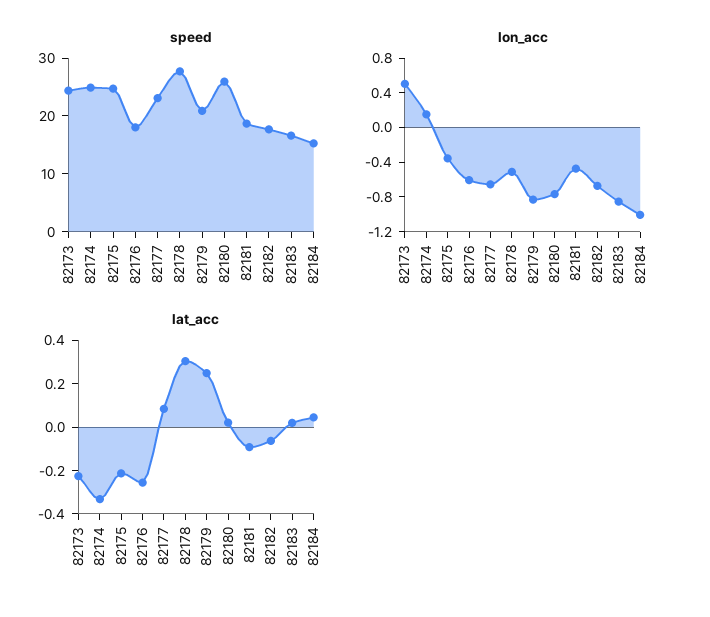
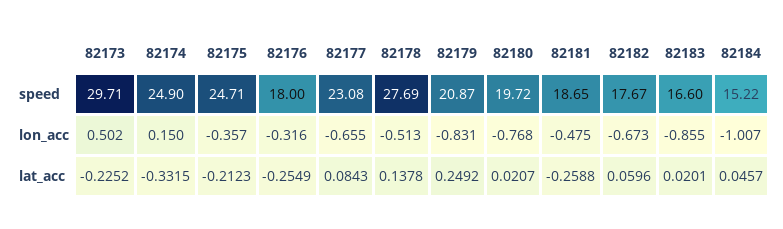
  {
    "speed": {
-     "82173": 24,
+     "82173": 29.71,
      "82174": 24.9,
      "82175": 24.71,
      "82176": 18,
      "82177": 23.08,
      "82178": 27.69,
      "82179": 20.87,
-     "82180": 26,
+     "82180": 19.72,
      "82181": 18.65,
      "82182": 17.67,
      "82183": 16.6,
      "82184": 15.22
    },
    "lon_acc": {
      "82173": 0.502,
      "82174": 0.15,
      "82175": -0.357,
-     "82176": -0.6,
+     "82176": -0.316,
      "82177": -0.655,
      "82178": -0.513,
      "82179": -0.831,
      "82180": -0.768,
      "82181": -0.475,
      "82182": -0.673,
      "82183": -0.855,
      "82184": -1.007
    },
    "lat_acc": {
      "82173": -0.2252,
      "82174": -0.3315,
      "82175": -0.2123,
      "82176": -0.2549,
      "82177": 0.0843,
-     "82178": 0.3,
+     "82178": 0.1378,
      "82179": 0.2492,
      "82180": 0.0207,
-     "82181": -0.1,
+     "82181": -0.2588,
-     "82182": -0.05,
+     "82182": 0.0596,
      "82183": 0.0201,
      "82184": 0.0457
    }
  }

